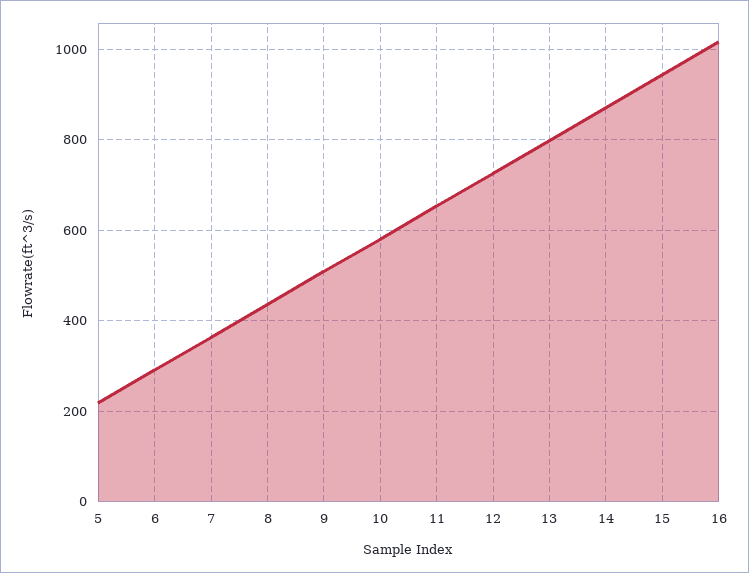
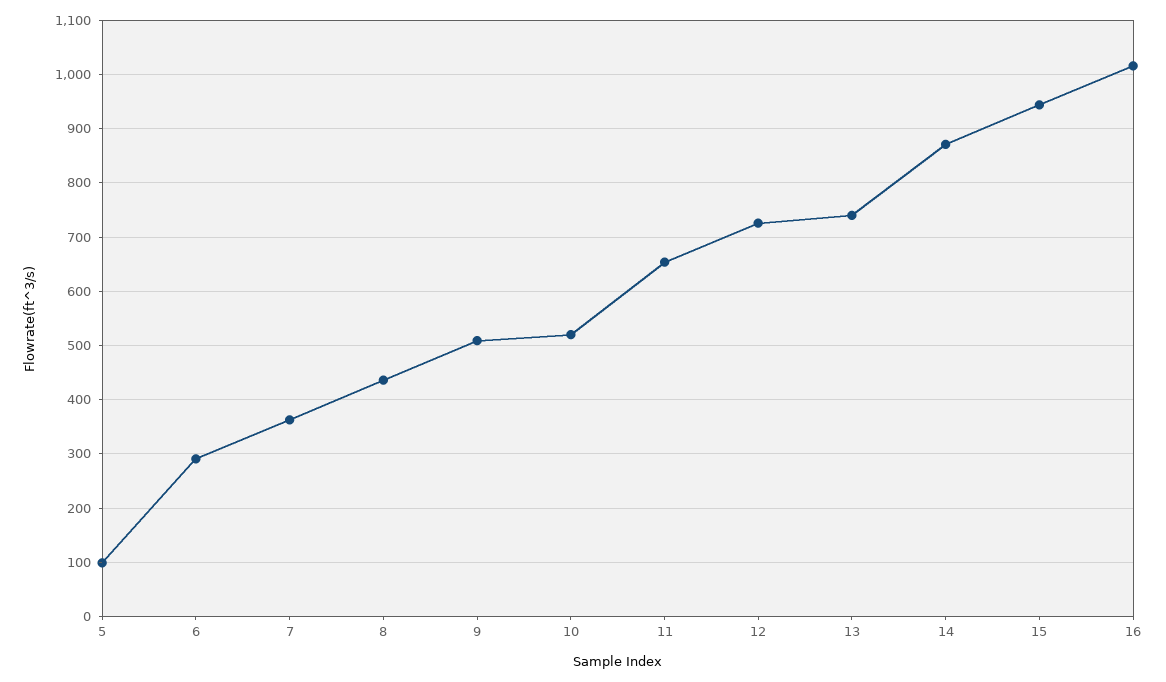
  {
-   "5": 220,
+   "5": 100,
    "6": 300,
    "7": 360,
    "8": 440,
    "9": 500,
-   "10": 580,
+   "10": 520,
    "11": 660,
    "12": 720,
-   "13": 800,
+   "13": 740,
    "14": 880,
    "15": 940,
    "16": 1020
  }

